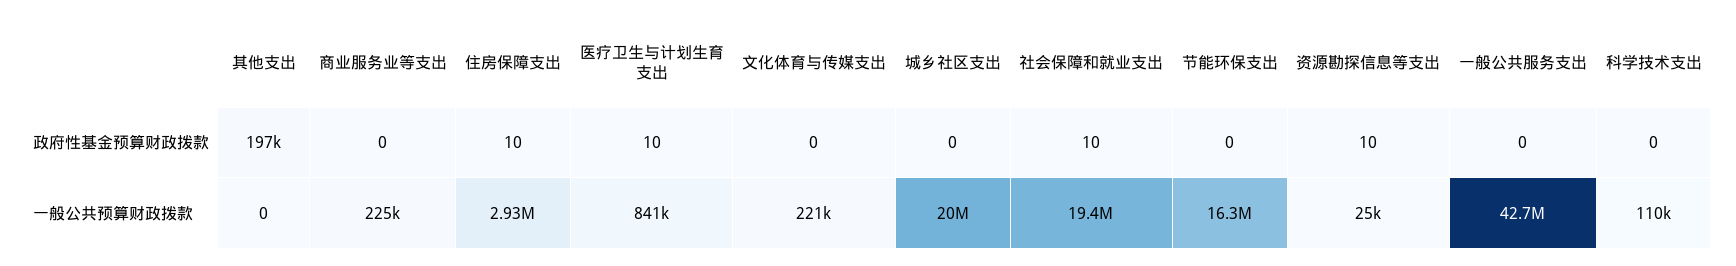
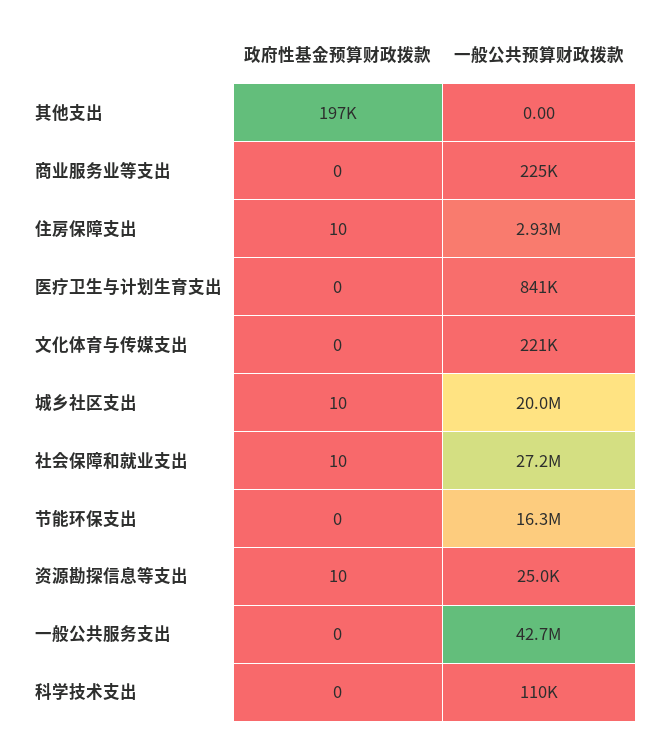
  {
    "其他支出": {
      "政府性基金预算财政拨款": 197000,
      "一般公共预算财政拨款": 0
    },
    "商业服务业等支出": {
      "政府性基金预算财政拨款": 0,
      "一般公共预算财政拨款": 225000
    },
    "住房保障支出": {
      "政府性基金预算财政拨款": 10,
      "一般公共预算财政拨款": 2930000
    },
    "医疗卫生与计划生育支出": {
-     "政府性基金预算财政拨款": 10,
+     "政府性基金预算财政拨款": 0,
      "一般公共预算财政拨款": 841000
    },
    "文化体育与传媒支出": {
      "政府性基金预算财政拨款": 0,
      "一般公共预算财政拨款": 221000
    },
    "城乡社区支出": {
-     "政府性基金预算财政拨款": 0,
+     "政府性基金预算财政拨款": 10,
      "一般公共预算财政拨款": 20000000
    },
    "社会保障和就业支出": {
      "政府性基金预算财政拨款": 10,
-     "一般公共预算财政拨款": 19400000
+     "一般公共预算财政拨款": 27200000
    },
    "节能环保支出": {
      "政府性基金预算财政拨款": 0,
      "一般公共预算财政拨款": 16300000
    },
    "资源勘探信息等支出": {
      "政府性基金预算财政拨款": 10,
      "一般公共预算财政拨款": 25000
    },
    "一般公共服务支出": {
      "政府性基金预算财政拨款": 0,
      "一般公共预算财政拨款": 42700000
    },
    "科学技术支出": {
      "政府性基金预算财政拨款": 0,
      "一般公共预算财政拨款": 110000
    }
  }

